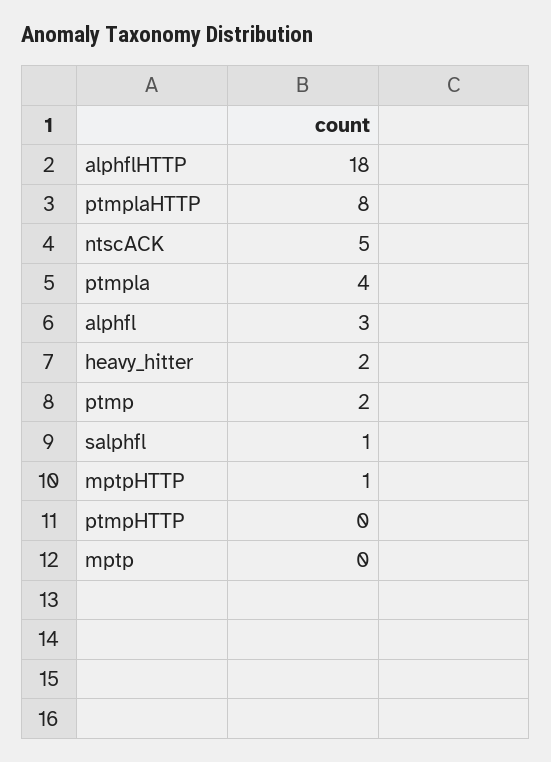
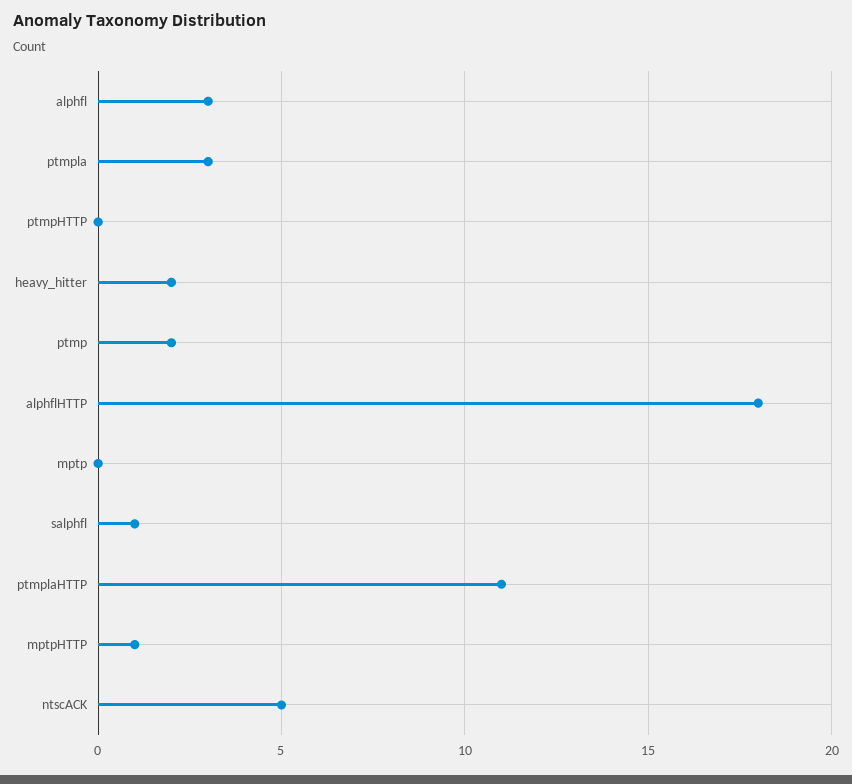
  {
    "alphflHTTP": 18,
-   "ptmplaHTTP": 8,
+   "ptmplaHTTP": 11,
    "ntscACK": 5,
-   "ptmpla": 4,
+   "ptmpla": 3,
    "alphfl": 3,
    "heavy_hitter": 2,
    "ptmp": 2,
    "salphfl": 1,
    "mptpHTTP": 1,
    "ptmpHTTP": 0,
    "mptp": 0
  }

